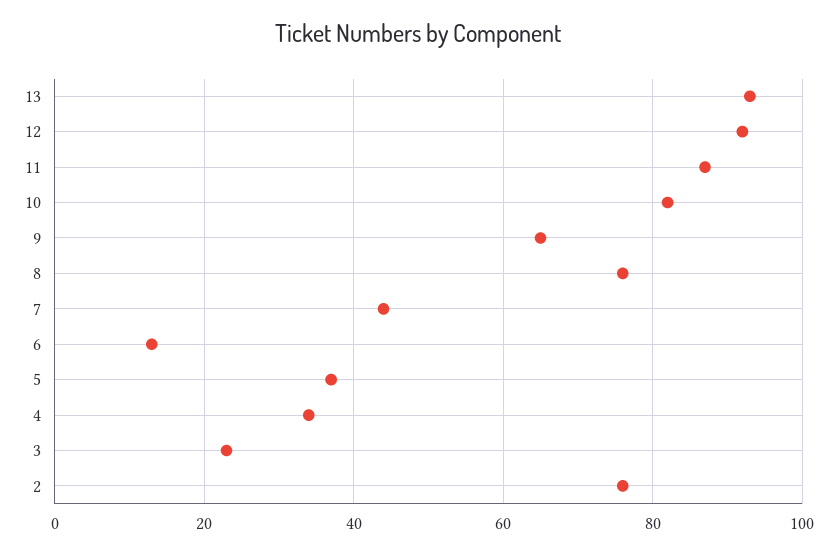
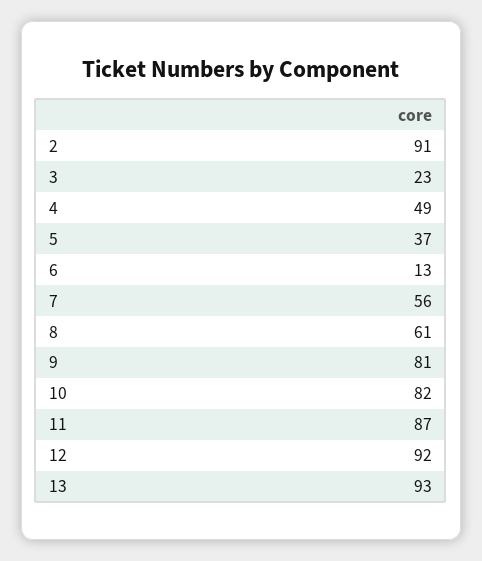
  {
    "13": 93,
    "12": 92,
    "11": 87,
    "10": 82,
-   "9": 65,
+   "9": 81,
-   "8": 75,
+   "8": 61,
-   "7": 45,
+   "7": 56,
    "6": 13,
    "5": 37,
-   "4": 35,
+   "4": 49,
    "3": 23,
-   "2": 75
+   "2": 91
  }

